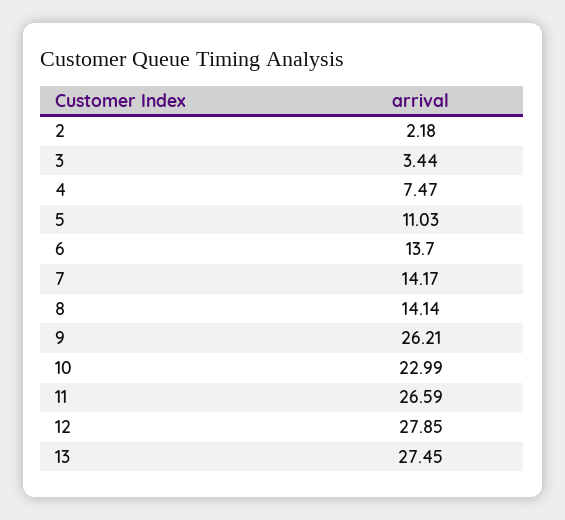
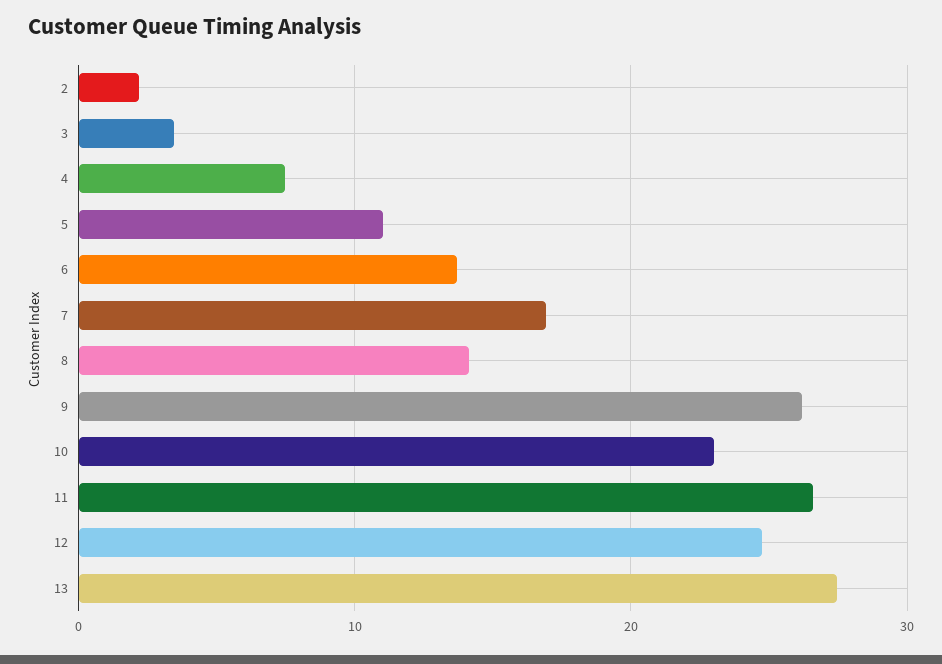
  {
    "2": 2.18,
    "3": 3.44,
    "4": 7.47,
    "5": 11.03,
    "6": 13.7,
-   "7": 14.17,
+   "7": 17,
    "8": 14.14,
    "9": 26.21,
    "10": 22.99,
    "11": 26.59,
-   "12": 27.85,
+   "12": 25,
    "13": 27.45
  }

